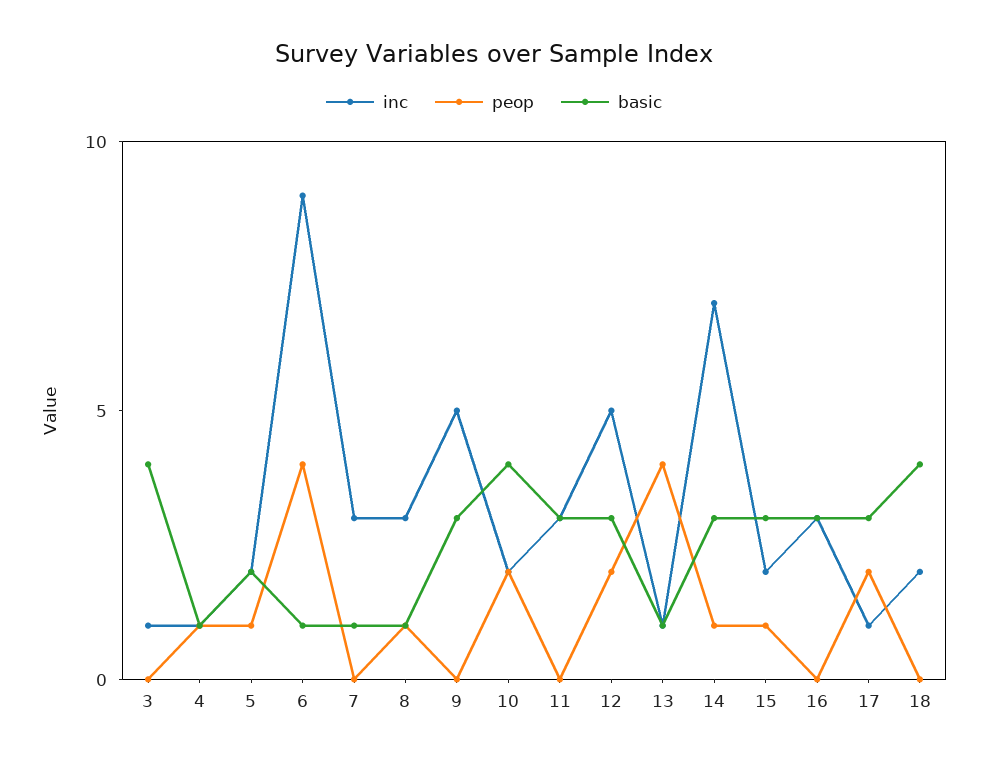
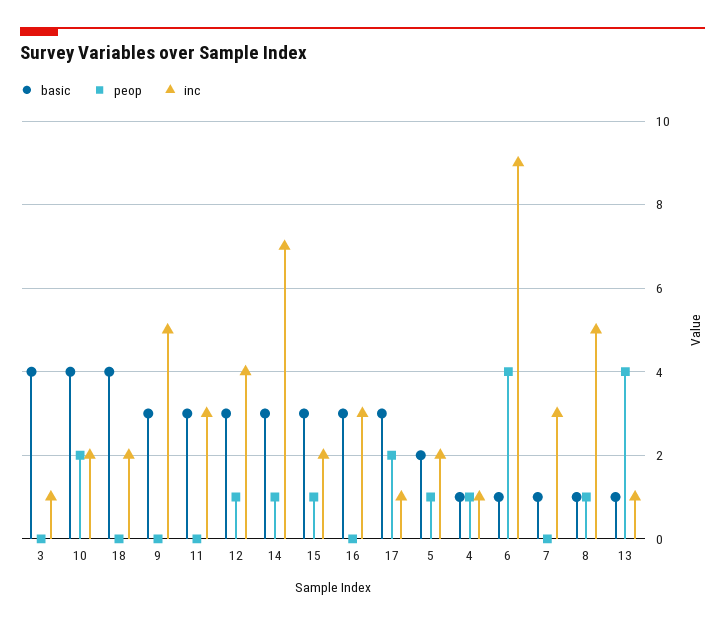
  {
    "inc": {
      "3": 1,
      "4": 1,
      "5": 2,
      "6": 9,
      "7": 3,
-     "8": 3,
+     "8": 5,
      "9": 5,
      "10": 2,
      "11": 3,
-     "12": 5,
+     "12": 4,
      "13": 1,
      "14": 7,
      "15": 2,
      "16": 3,
      "17": 1,
      "18": 2
    },
    "peop": {
      "3": 0,
      "4": 1,
      "5": 1,
      "6": 4,
      "7": 0,
      "8": 1,
      "9": 0,
      "10": 2,
      "11": 0,
-     "12": 2,
+     "12": 1,
      "13": 4,
      "14": 1,
      "15": 1,
      "16": 0,
      "17": 2,
      "18": 0
    },
    "basic": {
      "3": 4,
      "4": 1,
      "5": 2,
      "6": 1,
      "7": 1,
      "8": 1,
      "9": 3,
      "10": 4,
      "11": 3,
      "12": 3,
      "13": 1,
      "14": 3,
      "15": 3,
      "16": 3,
      "17": 3,
      "18": 4
    }
  }

